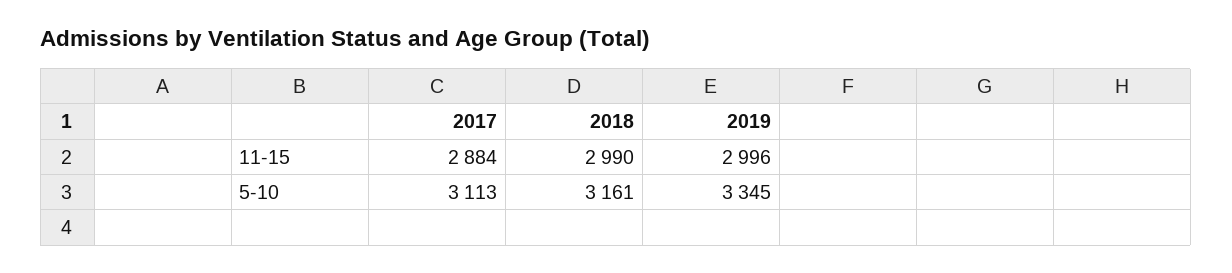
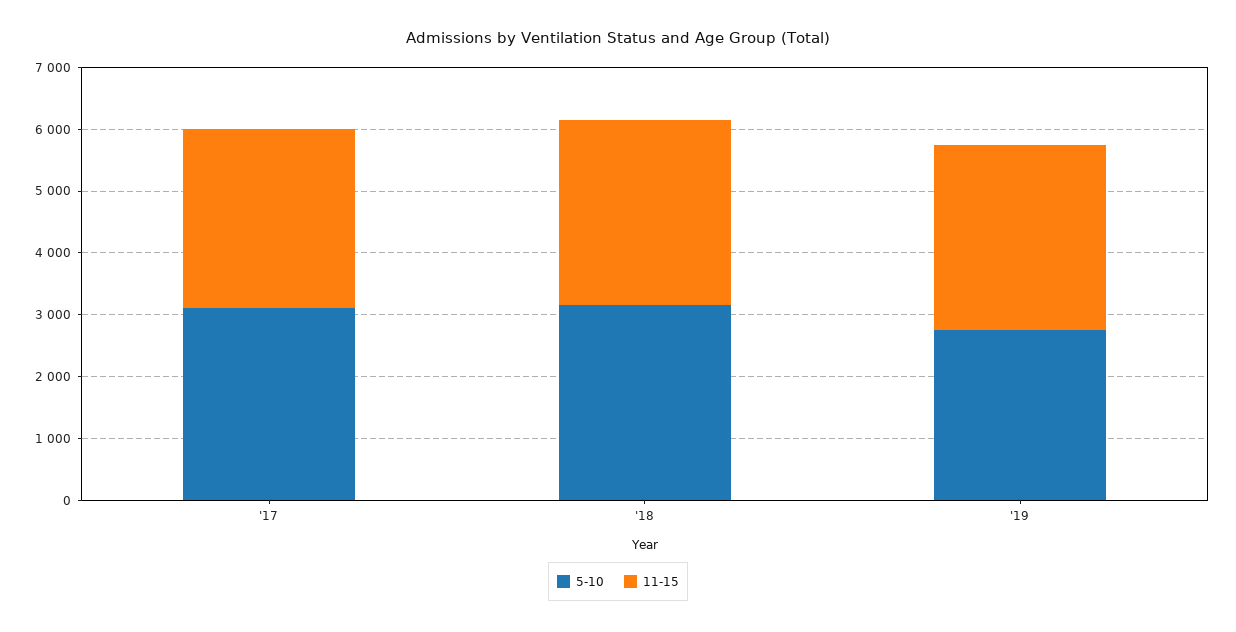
  {
    "11-15": {
      "2017": 2884,
      "2018": 2990,
      "2019": 2996
    },
    "5-10": {
      "2017": 3113,
      "2018": 3161,
-     "2019": 3345
+     "2019": 2800
    }
  }

